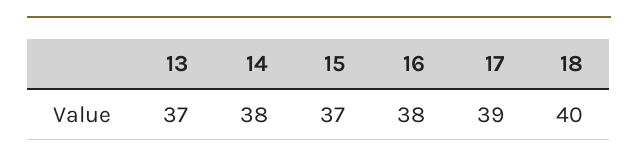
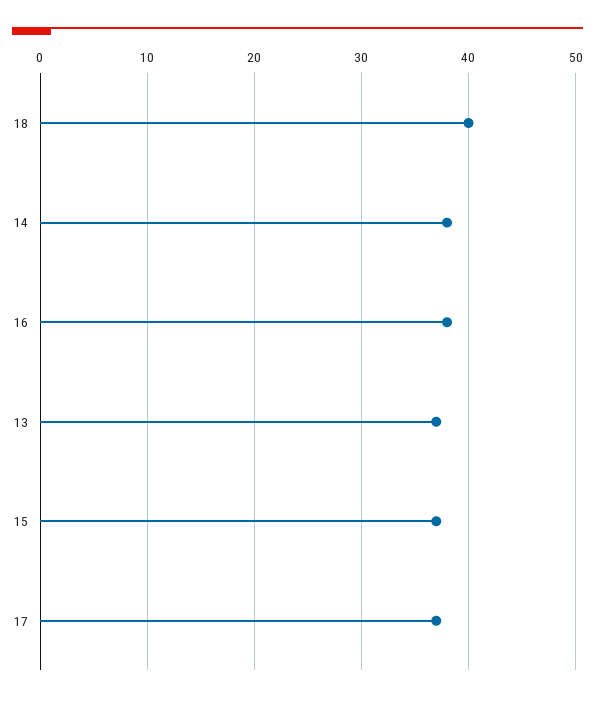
  {
    "13": 37,
    "14": 38,
    "15": 37,
    "16": 38,
-   "17": 39,
+   "17": 37,
    "18": 40
  }

